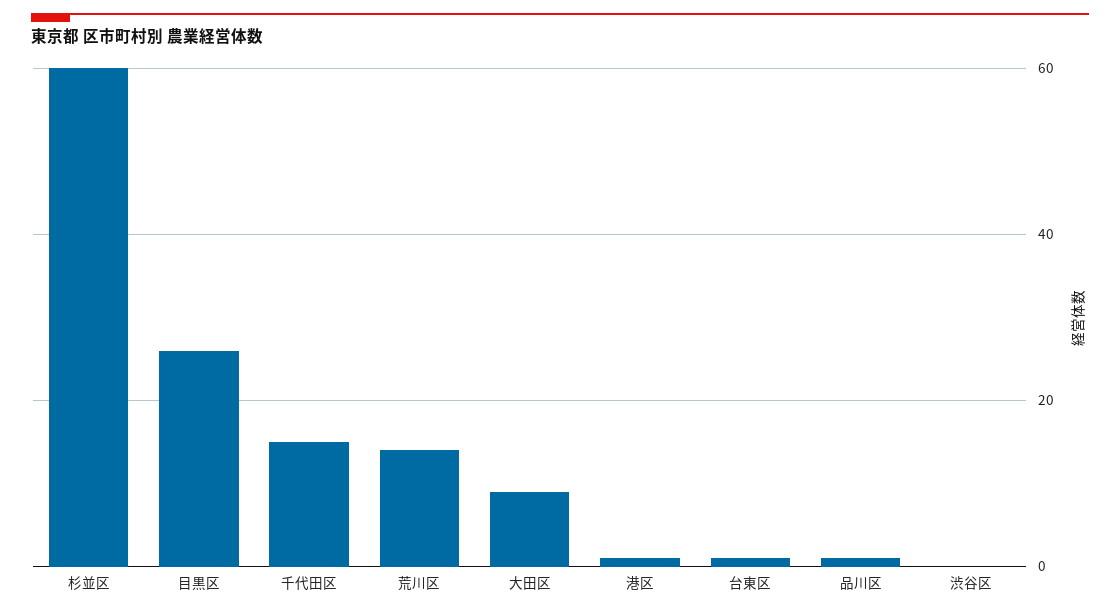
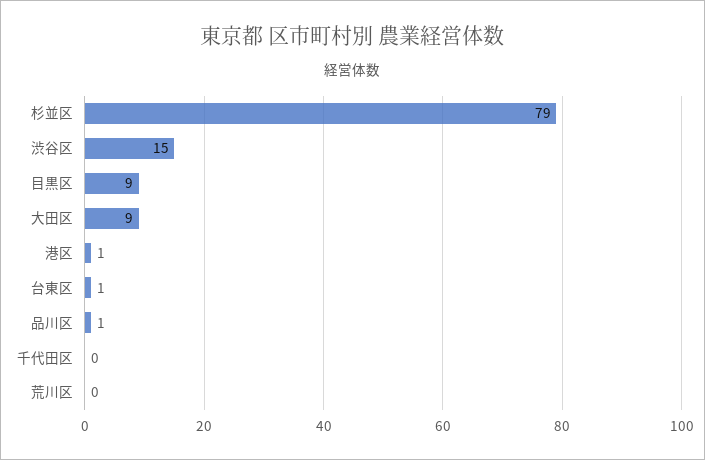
  {
-   "杉並区": 60,
+   "杉並区": 79,
-   "目黒区": 25,
+   "目黒区": 9,
-   "千代田区": 15,
+   "千代田区": 0,
-   "荒川区": 15,
+   "荒川区": 0,
    "大田区": 9,
    "港区": 1,
    "台東区": 1,
    "品川区": 1,
-   "渋谷区": 0
+   "渋谷区": 15
  }

